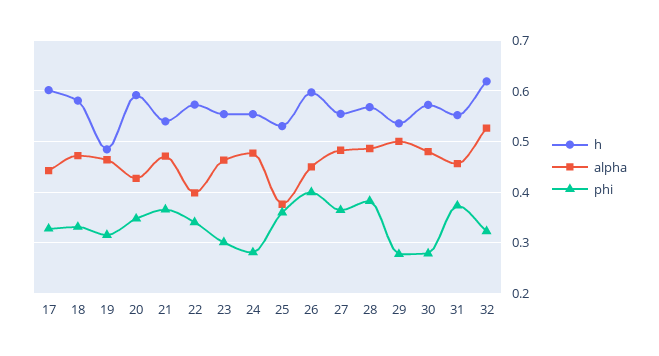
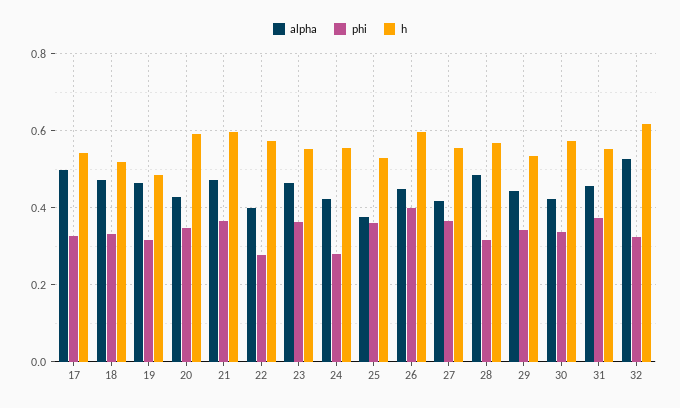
  {
    "h": {
-     "17": 0.6,
+     "17": 0.54,
-     "18": 0.58,
+     "18": 0.52,
      "19": 0.48,
      "20": 0.6,
-     "21": 0.54,
+     "21": 0.6,
      "22": 0.58,
      "23": 0.56,
      "24": 0.56,
      "25": 0.54,
      "26": 0.6,
      "27": 0.56,
      "28": 0.56,
      "29": 0.54,
      "30": 0.58,
      "31": 0.56,
      "32": 0.62
    },
    "alpha": {
-     "17": 0.44,
+     "17": 0.5,
      "18": 0.48,
      "19": 0.46,
      "20": 0.42,
      "21": 0.48,
      "22": 0.4,
      "23": 0.46,
-     "24": 0.48,
+     "24": 0.42,
      "25": 0.38,
      "26": 0.46,
-     "27": 0.48,
+     "27": 0.42,
      "28": 0.48,
-     "29": 0.5,
+     "29": 0.44,
-     "30": 0.48,
+     "30": 0.42,
      "31": 0.46,
      "32": 0.52
    },
    "phi": {
      "17": 0.32,
      "18": 0.34,
      "19": 0.32,
      "20": 0.34,
      "21": 0.36,
-     "22": 0.34,
+     "22": 0.28,
-     "23": 0.3,
+     "23": 0.36,
      "24": 0.28,
      "25": 0.36,
      "26": 0.4,
      "27": 0.36,
-     "28": 0.38,
+     "28": 0.32,
-     "29": 0.28,
+     "29": 0.34,
-     "30": 0.28,
+     "30": 0.34,
      "31": 0.38,
      "32": 0.32
    }
  }

